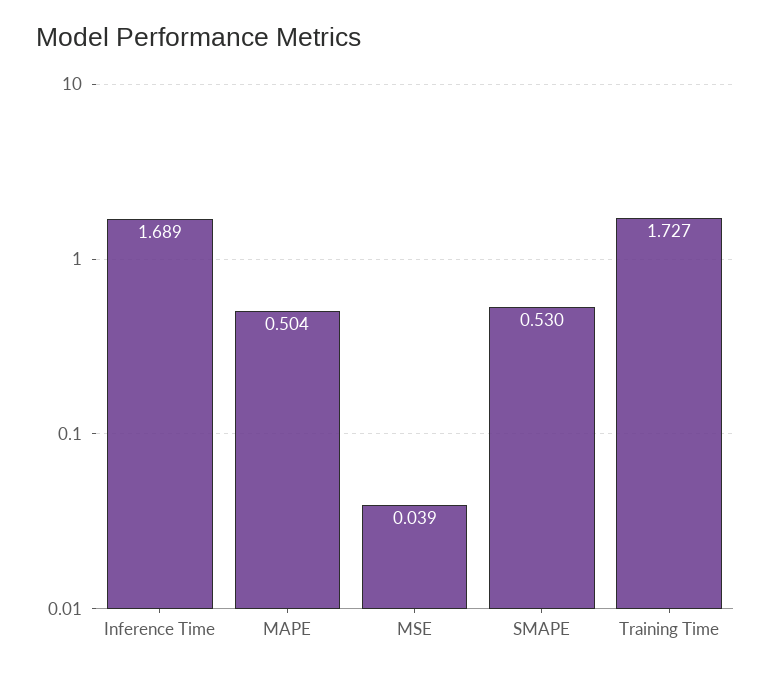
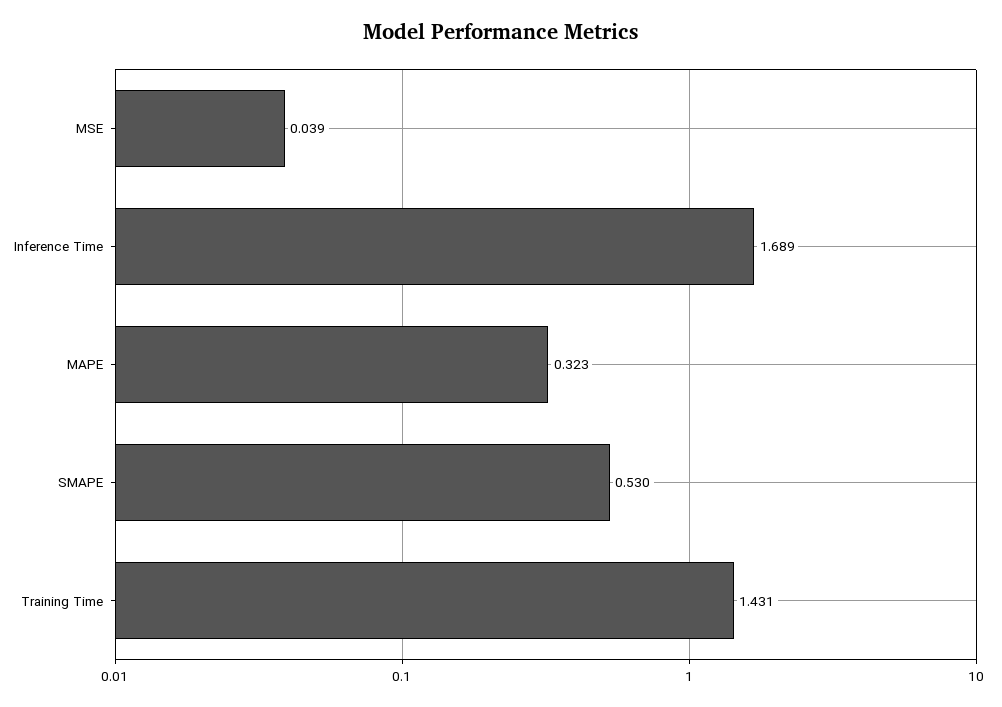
  {
    "Inference Time": 1.689,
-   "MAPE": 0.504,
+   "MAPE": 0.323,
    "MSE": 0.039,
    "SMAPE": 0.53,
-   "Training Time": 1.727
+   "Training Time": 1.431
  }

